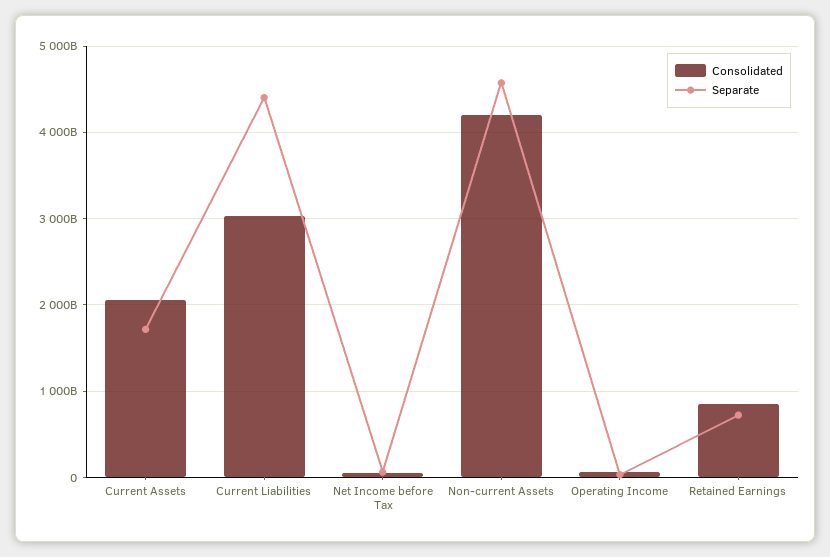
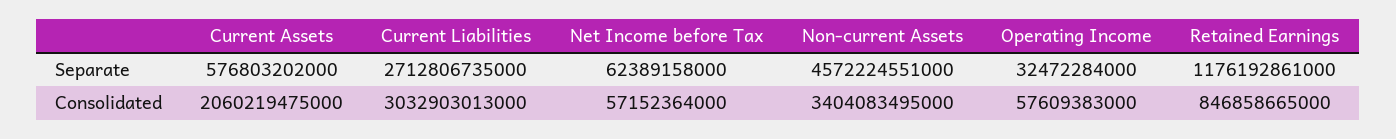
  {
    "Consolidated": {
      "Current Assets": 2060219475000,
      "Current Liabilities": 3032903013000,
      "Net Income before Tax": 57152364000,
-     "Non-current Assets": 4200000000000,
+     "Non-current Assets": 3404083495000,
      "Operating Income": 57609383000,
      "Retained Earnings": 846858665000
    },
    "Separate": {
-     "Current Assets": 1700000000000,
+     "Current Assets": 576803202000,
-     "Current Liabilities": 4400000000000,
+     "Current Liabilities": 2712806735000,
      "Net Income before Tax": 62389158000,
      "Non-current Assets": 4572224551000,
      "Operating Income": 32472284000,
-     "Retained Earnings": 700000000000
+     "Retained Earnings": 1176192861000
    }
  }

